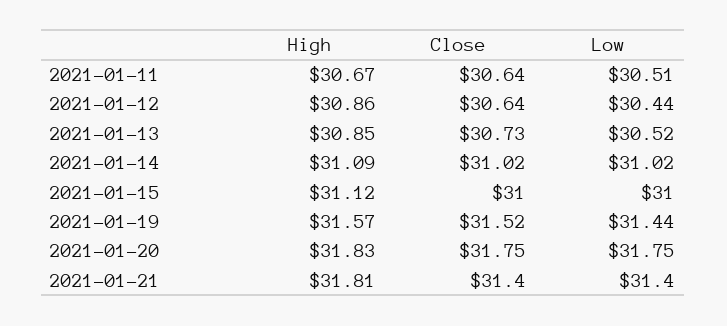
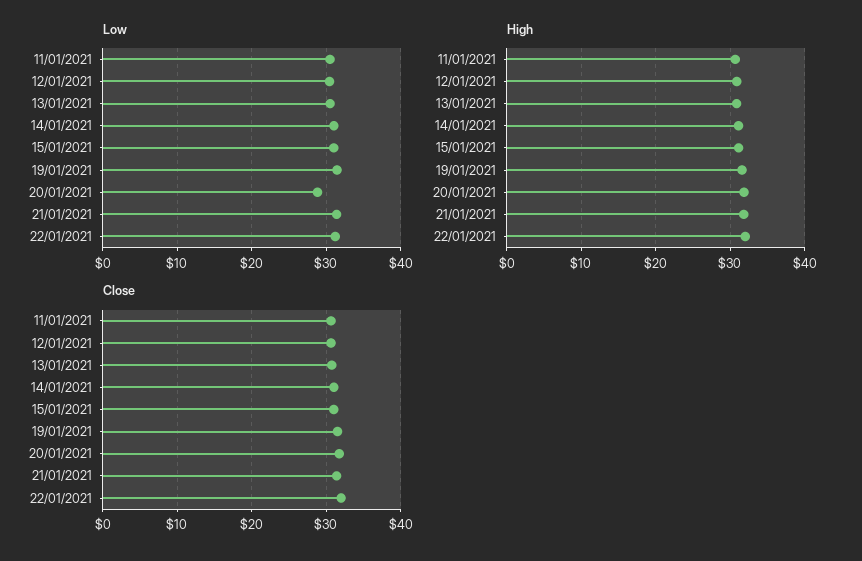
  {
    "High": {
      "2021-01-11": 30.67,
      "2021-01-12": 30.86,
      "2021-01-13": 30.85,
      "2021-01-14": 31.09,
      "2021-01-15": 31.12,
      "2021-01-19": 31.57,
      "2021-01-20": 31.83,
-     "2021-01-21": 31.81
+     "2021-01-21": 31.81,
+     "22/01/2021": 32
    },
    "Close": {
      "2021-01-11": 30.64,
      "2021-01-12": 30.64,
      "2021-01-13": 30.73,
      "2021-01-14": 31.02,
      "2021-01-15": 31,
      "2021-01-19": 31.52,
      "2021-01-20": 31.75,
-     "2021-01-21": 31.4
+     "2021-01-21": 31.4,
+     "22/01/2021": 32
    },
    "Low": {
      "2021-01-11": 30.51,
      "2021-01-12": 30.44,
      "2021-01-13": 30.52,
      "2021-01-14": 31.02,
      "2021-01-15": 31,
      "2021-01-19": 31.44,
-     "2021-01-20": 31.75,
+     "2021-01-20": 29,
-     "2021-01-21": 31.4
+     "2021-01-21": 31.4,
+     "22/01/2021": 31
    }
  }

